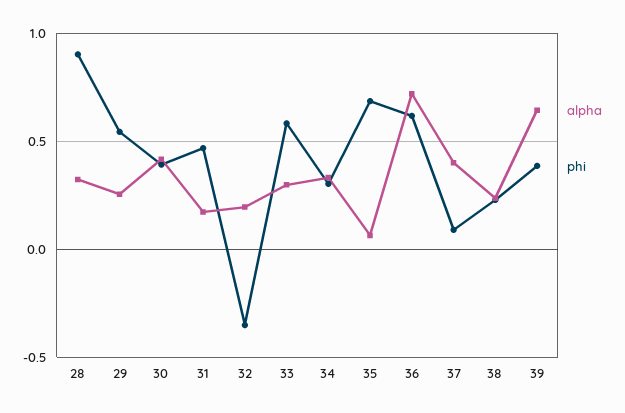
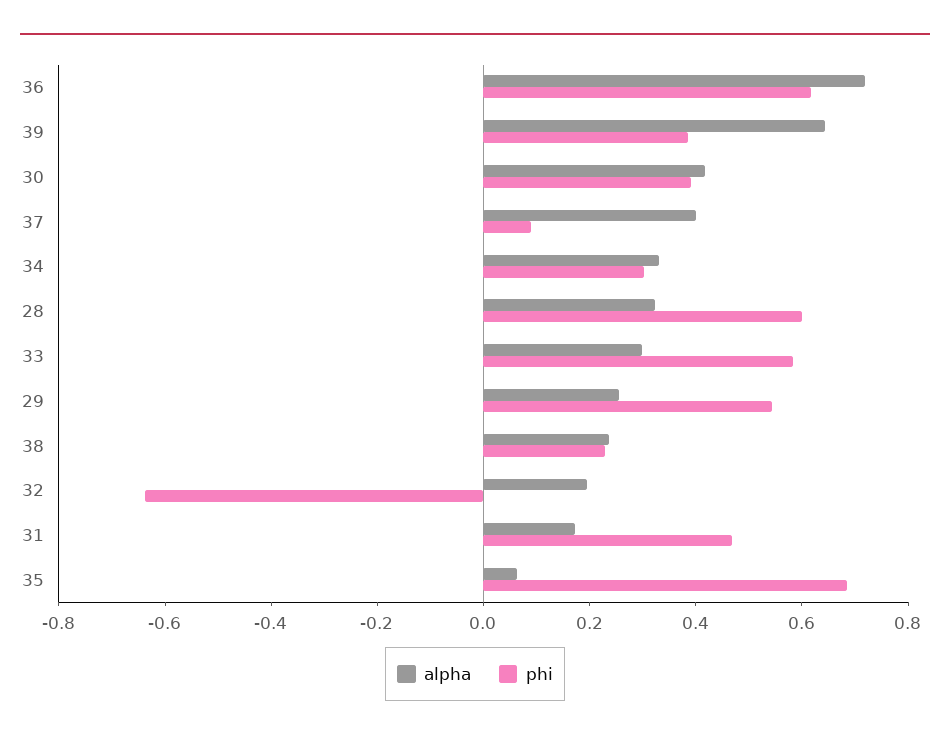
  {
    "alpha": {
      "28": 0.3,
      "29": 0.25,
      "30": 0.4,
      "31": 0.15,
      "32": 0.2,
      "33": 0.3,
      "34": 0.35,
      "35": 0.05,
      "36": 0.7,
      "37": 0.4,
      "38": 0.25,
      "39": 0.65
    },
    "phi": {
-     "28": 0.9,
+     "28": 0.6,
      "29": 0.55,
      "30": 0.4,
      "31": 0.45,
-     "32": -0.35,
+     "32": -0.65,
      "33": 0.6,
      "34": 0.3,
      "35": 0.7,
      "36": 0.6,
      "37": 0.1,
      "38": 0.25,
      "39": 0.4
    }
  }

